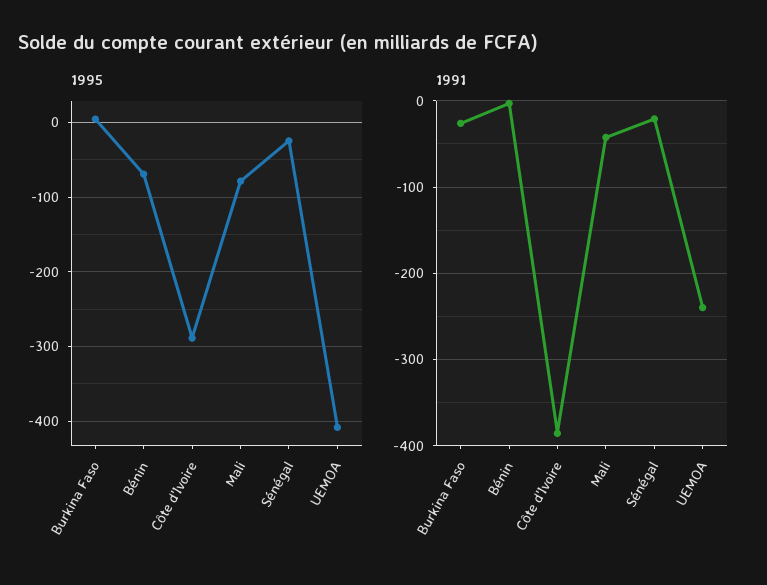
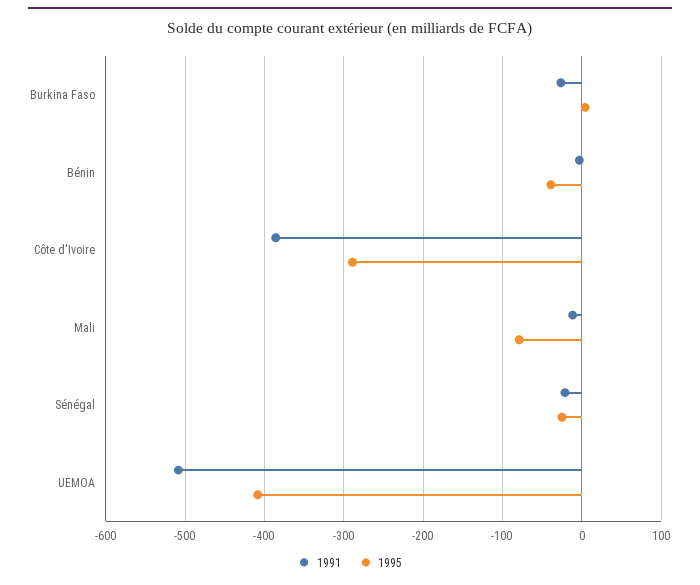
  {
    "1995": {
      "Burkina Faso": 0,
-     "Bénin": -70,
+     "Bénin": -40,
      "Côte d'Ivoire": -290,
      "Mali": -80,
      "Sénégal": -20,
      "UEMOA": -410
    },
    "1991": {
      "Burkina Faso": -30,
      "Bénin": 0,
      "Côte d'Ivoire": -390,
-     "Mali": -40,
+     "Mali": -10,
      "Sénégal": -20,
-     "UEMOA": -240
+     "UEMOA": -510
    }
  }

